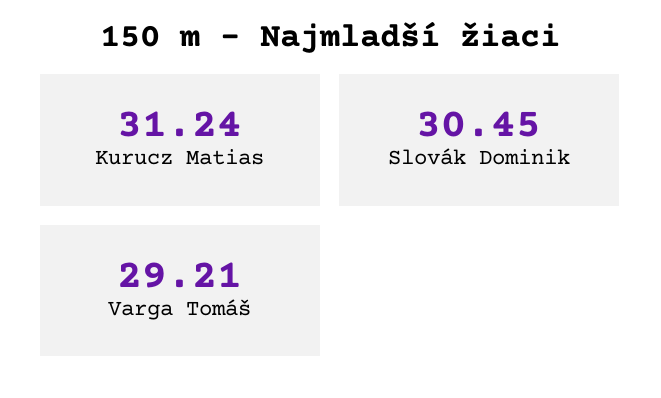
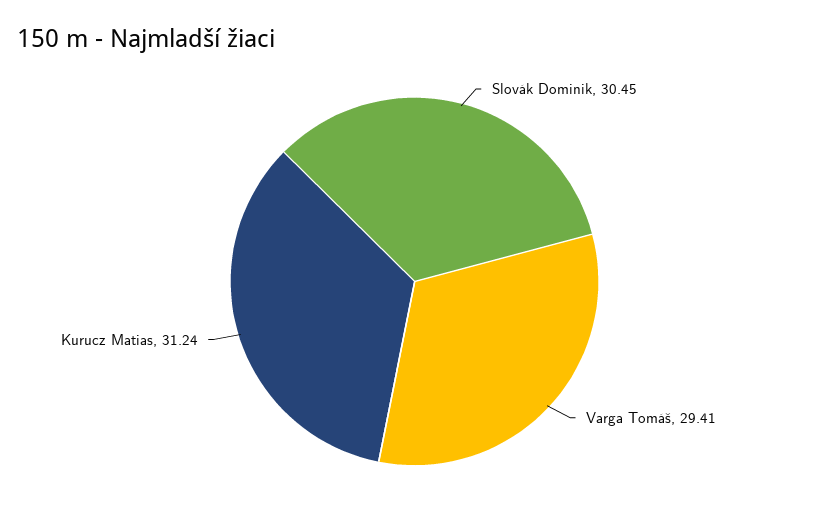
  {
    "Kurucz Matias": 31.24,
    "Slovák Dominik": 30.45,
-   "Varga Tomáš": 29.21
+   "Varga Tomáš": 29.41
  }

